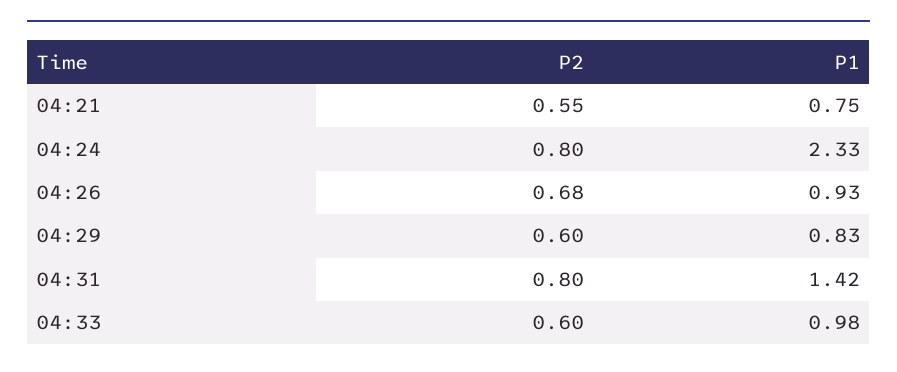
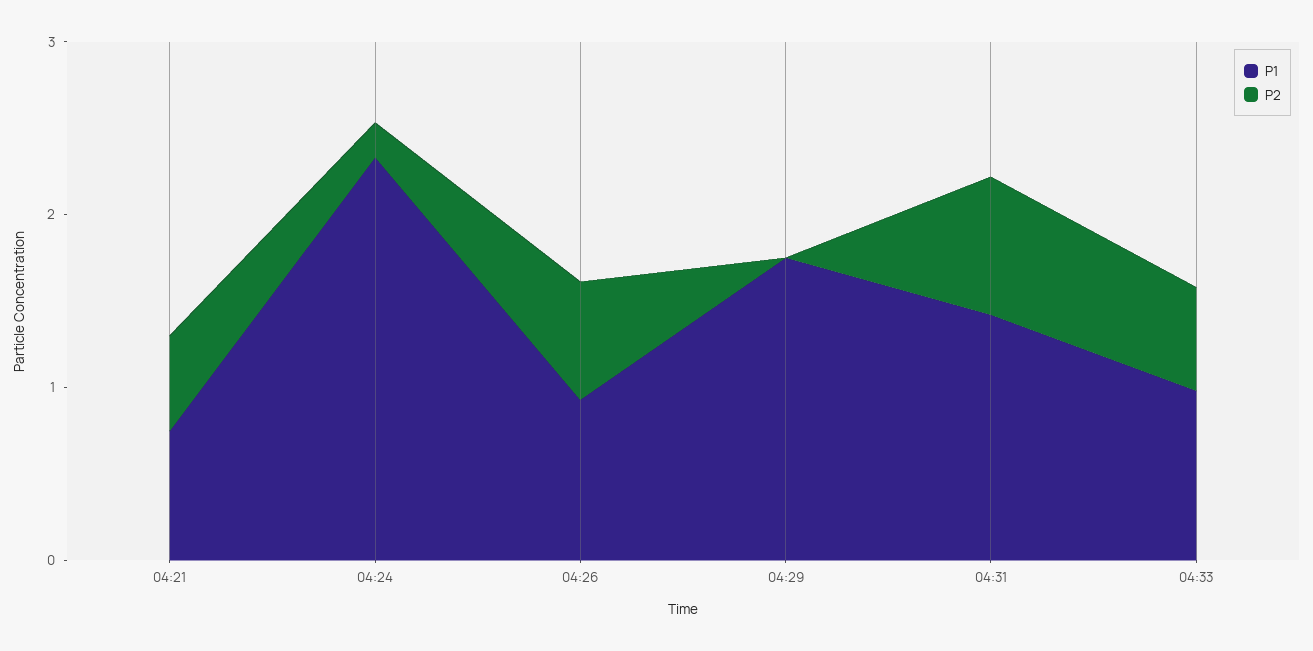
  {
    "P2": {
      "04:21": 0.55,
-     "04:24": 0.8,
+     "04:24": 0.2,
      "04:26": 0.68,
-     "04:29": 0.6,
+     "04:29": 0,
      "04:31": 0.8,
      "04:33": 0.6
    },
    "P1": {
      "04:21": 0.75,
      "04:24": 2.33,
      "04:26": 0.93,
-     "04:29": 0.83,
+     "04:29": 1.8,
      "04:31": 1.42,
      "04:33": 0.98
    }
  }

